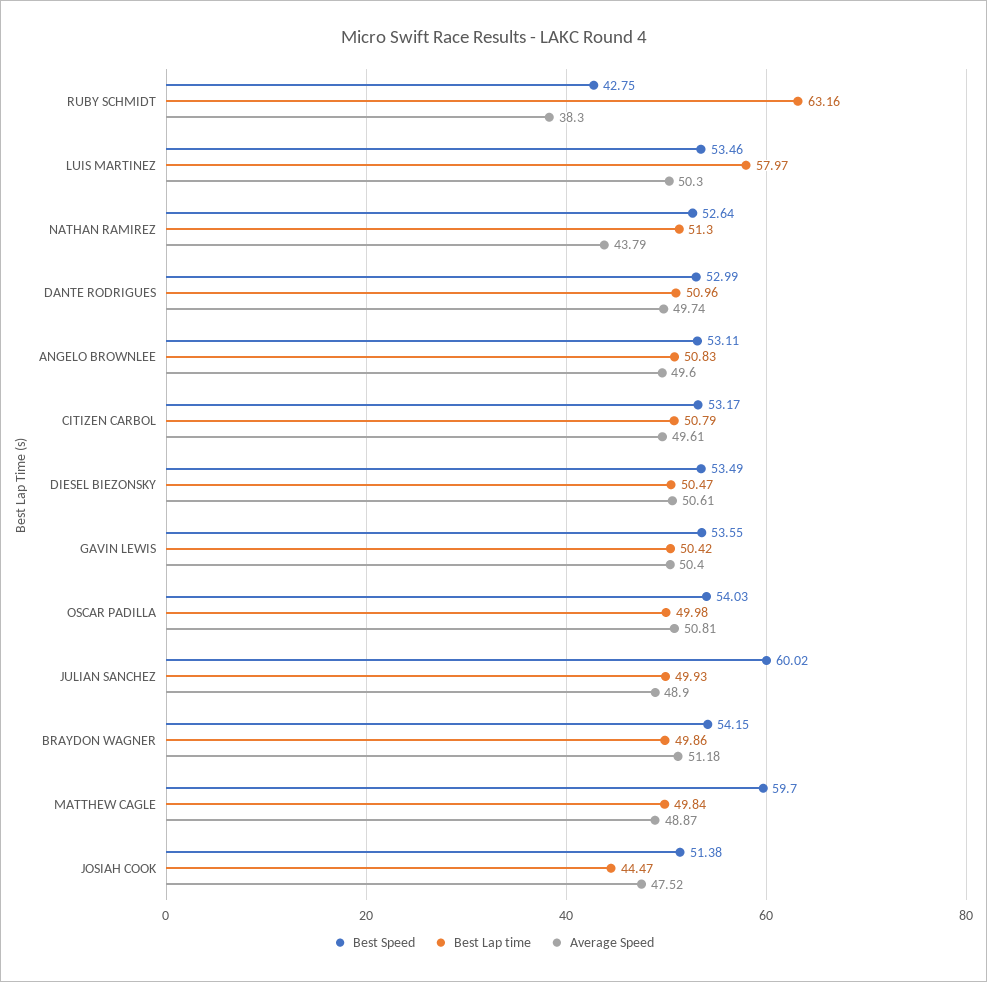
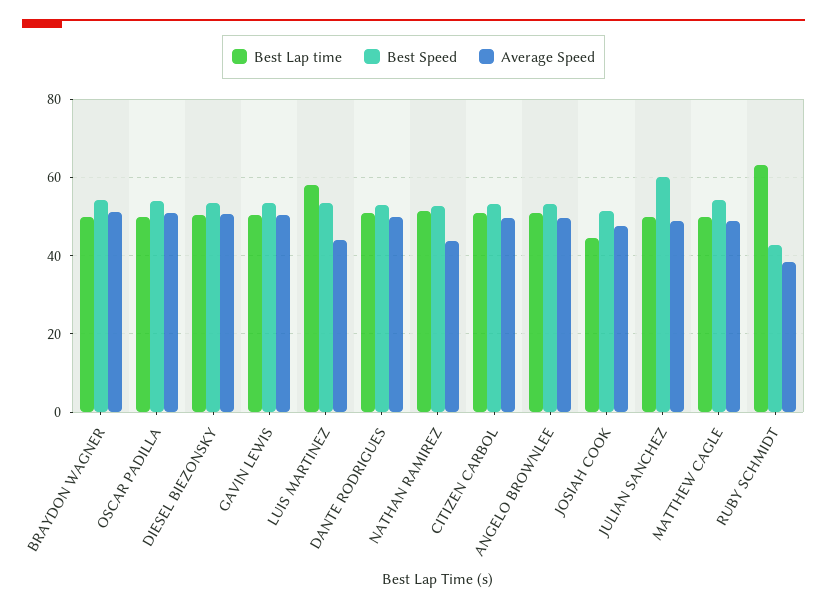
  {
    "Best Speed": {
      "RUBY SCHMIDT": 42.75,
      "LUIS MARTINEZ": 53.46,
      "NATHAN RAMIREZ": 52.64,
      "DANTE RODRIGUES": 52.99,
      "ANGELO BROWNLEE": 53.11,
      "CITIZEN CARBOL": 53.17,
      "DIESEL BIEZONSKY": 53.49,
      "GAVIN LEWIS": 53.55,
      "OSCAR PADILLA": 54.03,
      "JULIAN SANCHEZ": 60.02,
      "BRAYDON WAGNER": 54.15,
-     "MATTHEW CAGLE": 59.7,
+     "MATTHEW CAGLE": 54,
      "JOSIAH COOK": 51.38
    },
    "Best Lap time": {
      "RUBY SCHMIDT": 63.16,
      "LUIS MARTINEZ": 57.97,
      "NATHAN RAMIREZ": 51.3,
      "DANTE RODRIGUES": 50.96,
      "ANGELO BROWNLEE": 50.83,
      "CITIZEN CARBOL": 50.79,
      "DIESEL BIEZONSKY": 50.47,
      "GAVIN LEWIS": 50.42,
      "OSCAR PADILLA": 49.98,
      "JULIAN SANCHEZ": 49.93,
      "BRAYDON WAGNER": 49.86,
      "MATTHEW CAGLE": 49.84,
      "JOSIAH COOK": 44.47
    },
    "Average Speed": {
      "RUBY SCHMIDT": 38.3,
-     "LUIS MARTINEZ": 50.3,
+     "LUIS MARTINEZ": 44,
      "NATHAN RAMIREZ": 43.79,
      "DANTE RODRIGUES": 49.74,
      "ANGELO BROWNLEE": 49.6,
      "CITIZEN CARBOL": 49.61,
      "DIESEL BIEZONSKY": 50.61,
      "GAVIN LEWIS": 50.4,
      "OSCAR PADILLA": 50.81,
      "JULIAN SANCHEZ": 48.9,
      "BRAYDON WAGNER": 51.18,
      "MATTHEW CAGLE": 48.87,
      "JOSIAH COOK": 47.52
    }
  }

